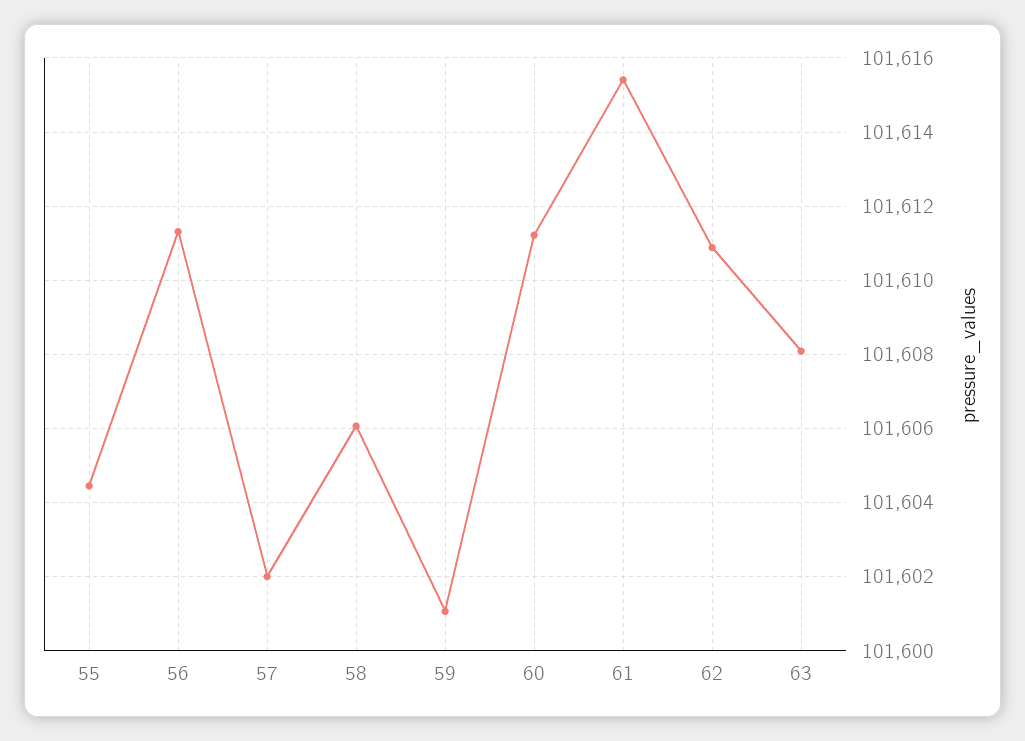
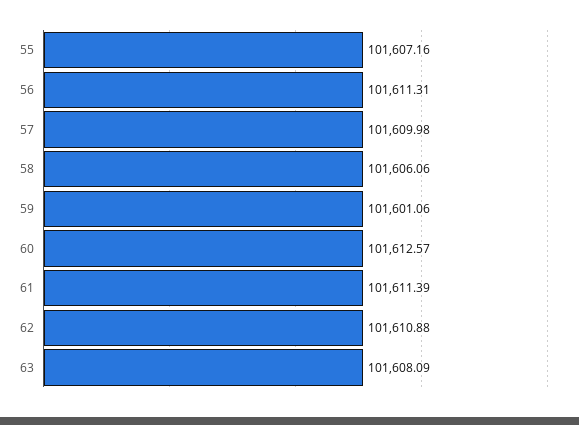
  {
-   "55": 101604.4,
+   "55": 101607.16,
    "56": 101611.31,
-   "57": 101602,
+   "57": 101609.98,
    "58": 101606.06,
    "59": 101601.06,
-   "60": 101611.2,
+   "60": 101612.57,
-   "61": 101615.4,
+   "61": 101611.39,
    "62": 101610.88,
    "63": 101608.09
  }

